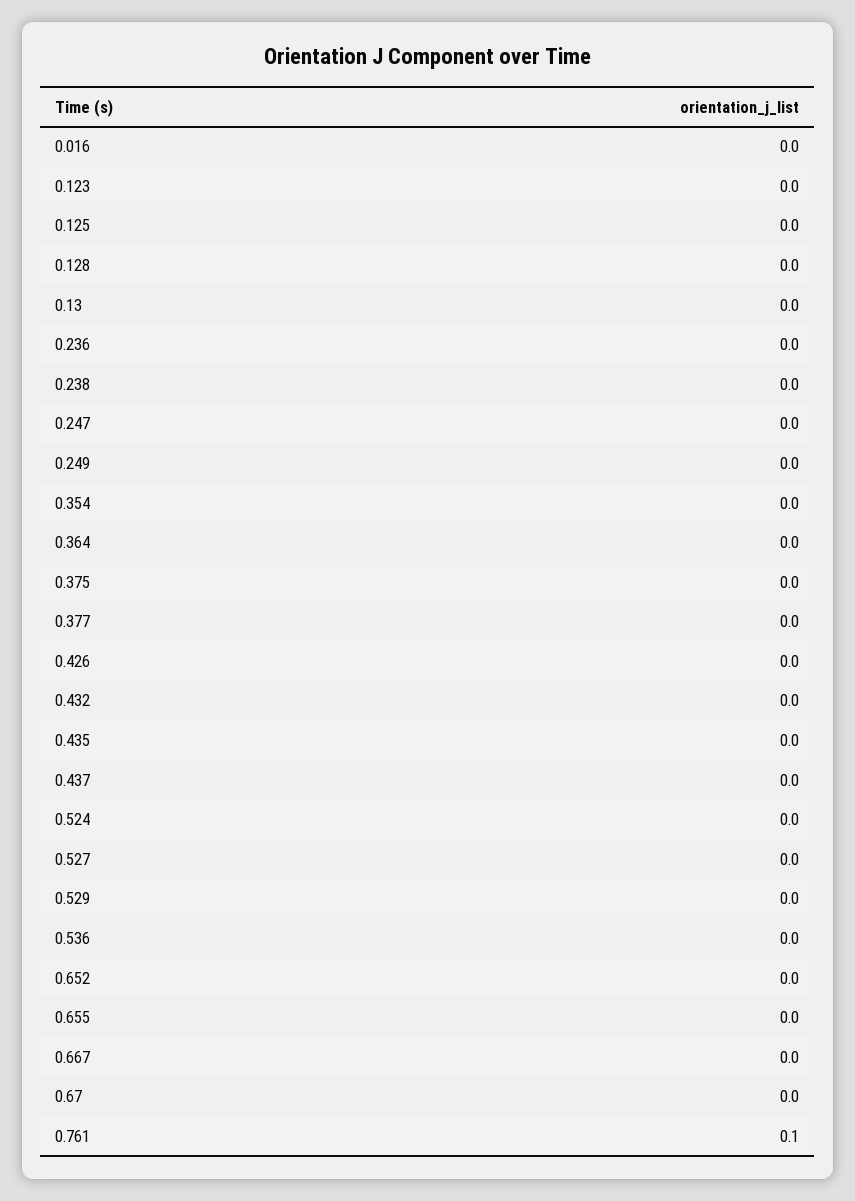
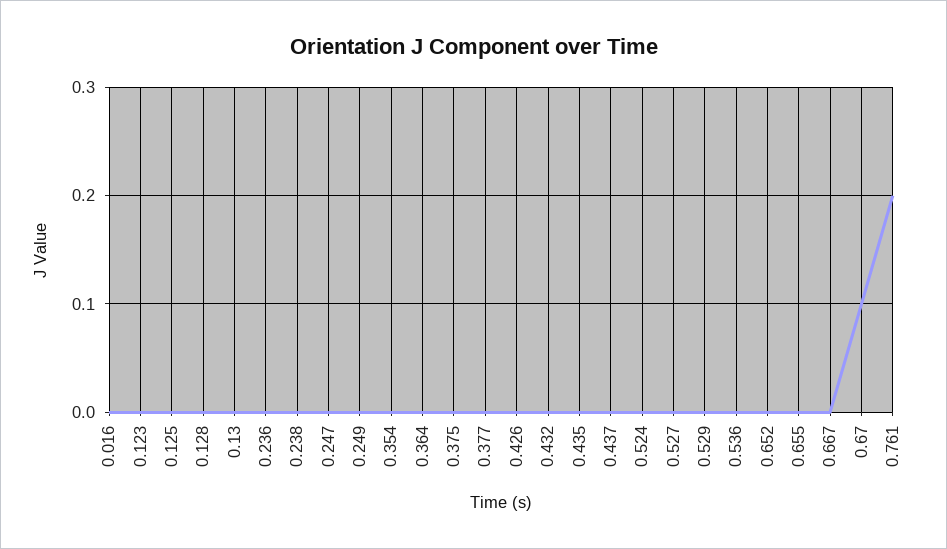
  {
    "0.016": 0,
    "0.123": 0,
    "0.125": 0,
    "0.128": 0,
    "0.13": 0,
    "0.236": 0,
    "0.238": 0,
    "0.247": 0,
    "0.249": 0,
    "0.354": 0,
    "0.364": 0,
    "0.375": 0,
    "0.377": 0,
    "0.426": 0,
    "0.432": 0,
    "0.435": 0,
    "0.437": 0,
    "0.524": 0,
    "0.527": 0,
    "0.529": 0,
    "0.536": 0,
    "0.652": 0,
    "0.655": 0,
    "0.667": 0,
-   "0.67": 0,
+   "0.67": 0.1,
-   "0.761": 0.1
+   "0.761": 0.2
  }

